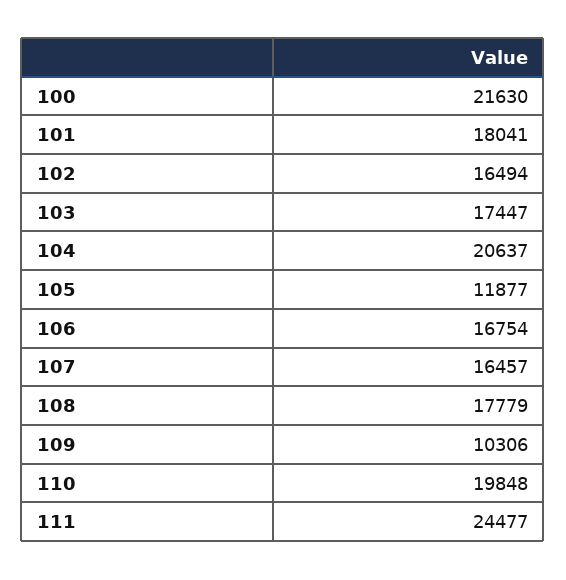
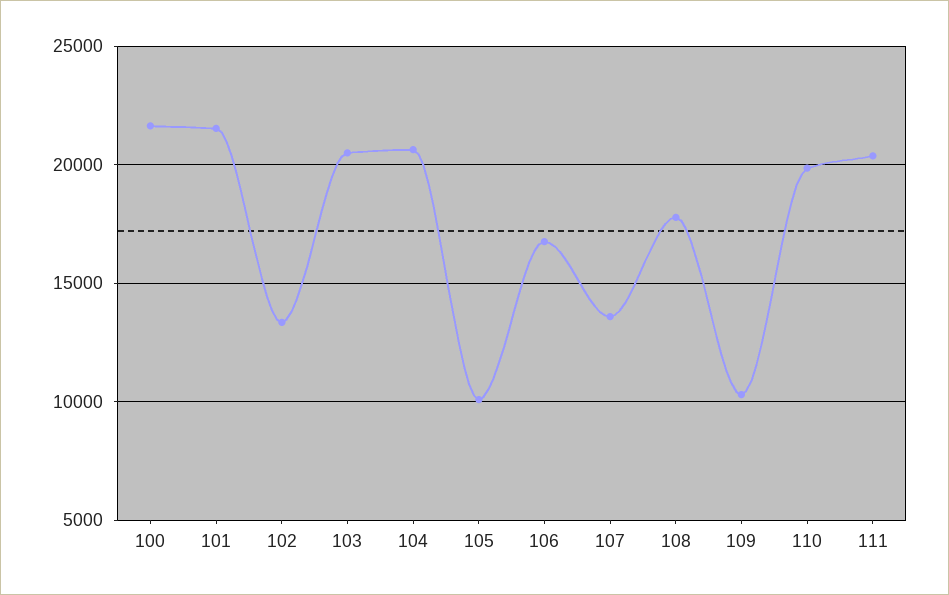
  {
    "100": 21630,
-   "101": 18041,
+   "101": 21500,
-   "102": 16494,
+   "102": 13500,
-   "103": 17447,
+   "103": 20500,
    "104": 20637,
-   "105": 11877,
+   "105": 10000,
    "106": 16754,
-   "107": 16457,
+   "107": 13500,
    "108": 17779,
    "109": 10306,
    "110": 19848,
-   "111": 24477
+   "111": 20500
  }

